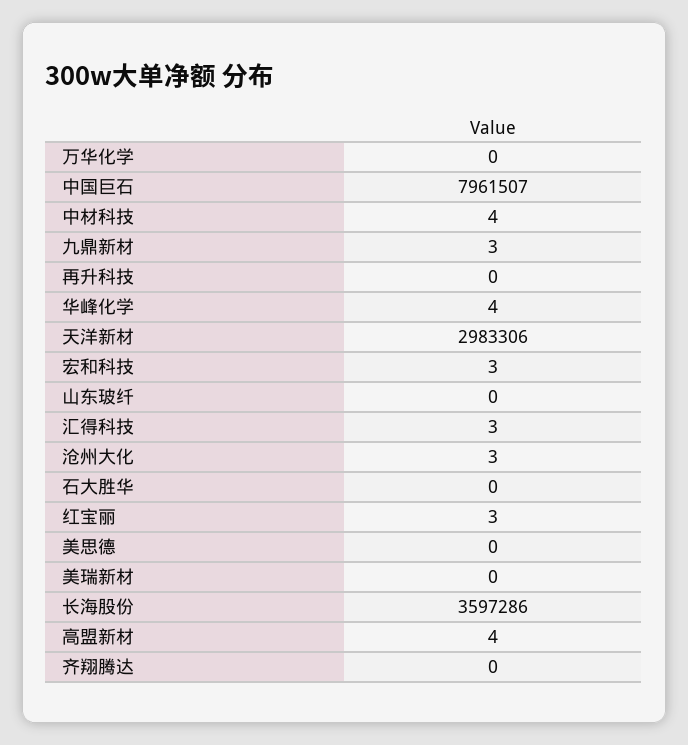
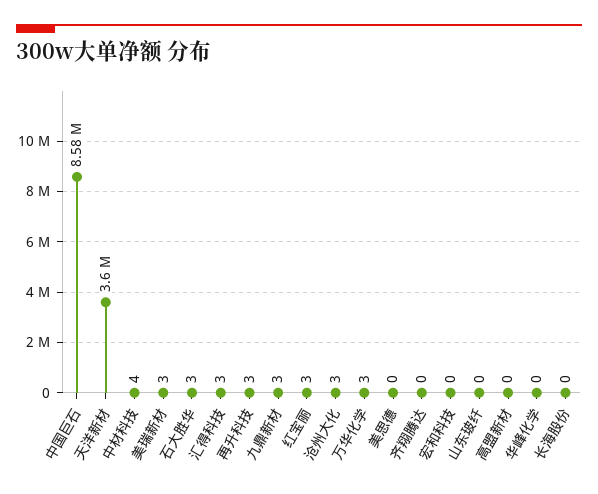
  {
-   "万华化学": 0,
+   "万华化学": 3,
-   "中国巨石": 7961507,
+   "中国巨石": 8580000,
    "中材科技": 4,
    "九鼎新材": 3,
-   "再升科技": 0,
+   "再升科技": 3,
-   "华峰化学": 4,
+   "华峰化学": 0,
-   "天洋新材": 2983306,
+   "天洋新材": 3600000,
-   "宏和科技": 3,
+   "宏和科技": 0,
    "山东玻纤": 0,
    "汇得科技": 3,
    "沧州大化": 3,
-   "石大胜华": 0,
+   "石大胜华": 3,
    "红宝丽": 3,
    "美思德": 0,
-   "美瑞新材": 0,
+   "美瑞新材": 3,
-   "长海股份": 3597286,
+   "长海股份": 0,
-   "高盟新材": 4,
+   "高盟新材": 0,
    "齐翔腾达": 0
  }

